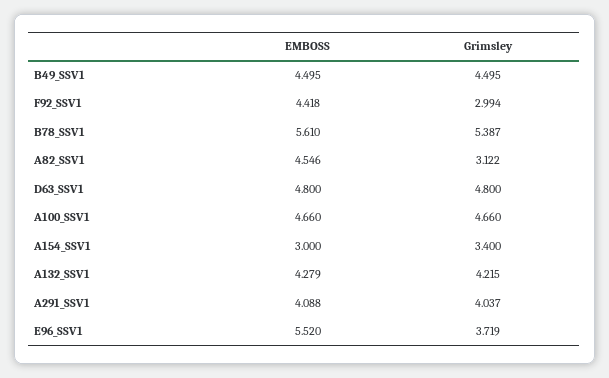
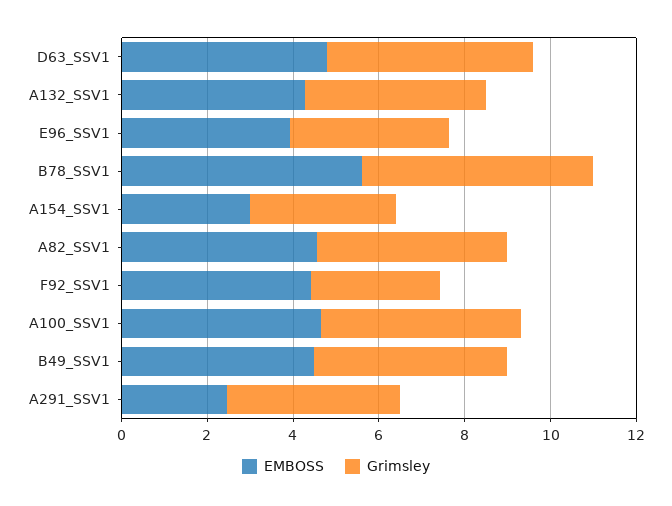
  {
    "EMBOSS": {
      "B49_SSV1": 4.495,
      "F92_SSV1": 4.418,
      "B78_SSV1": 5.61,
      "A82_SSV1": 4.546,
      "D63_SSV1": 4.8,
      "A100_SSV1": 4.66,
      "A154_SSV1": 3,
      "A132_SSV1": 4.279,
-     "A291_SSV1": 4.088,
+     "A291_SSV1": 2.5,
-     "E96_SSV1": 5.52
+     "E96_SSV1": 4
    },
    "Grimsley": {
      "B49_SSV1": 4.495,
      "F92_SSV1": 2.994,
      "B78_SSV1": 5.387,
-     "A82_SSV1": 3.122,
+     "A82_SSV1": 4.5,
      "D63_SSV1": 4.8,
      "A100_SSV1": 4.66,
      "A154_SSV1": 3.4,
      "A132_SSV1": 4.215,
      "A291_SSV1": 4.037,
      "E96_SSV1": 3.719
    }
  }

